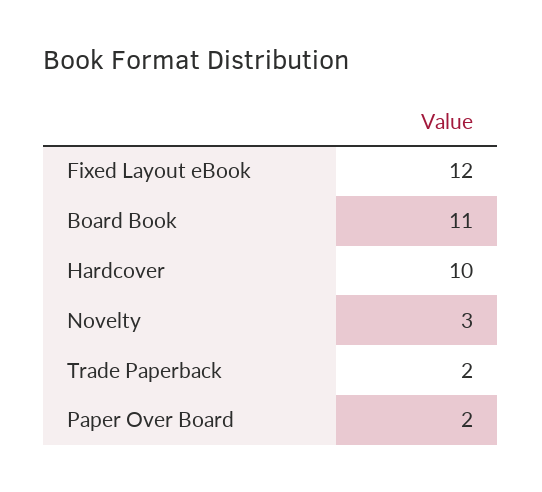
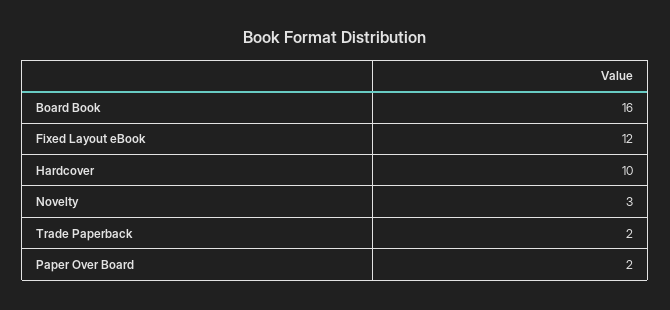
  {
    "Fixed Layout eBook": 12,
-   "Board Book": 11,
+   "Board Book": 16,
    "Hardcover": 10,
    "Novelty": 3,
    "Trade Paperback": 2,
    "Paper Over Board": 2
  }

